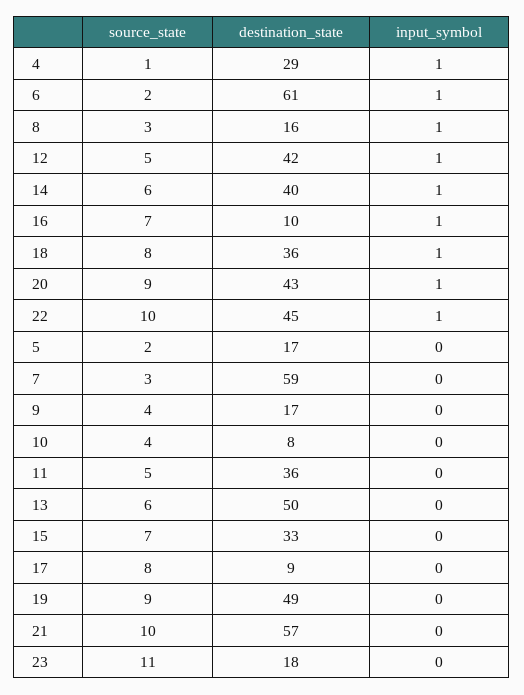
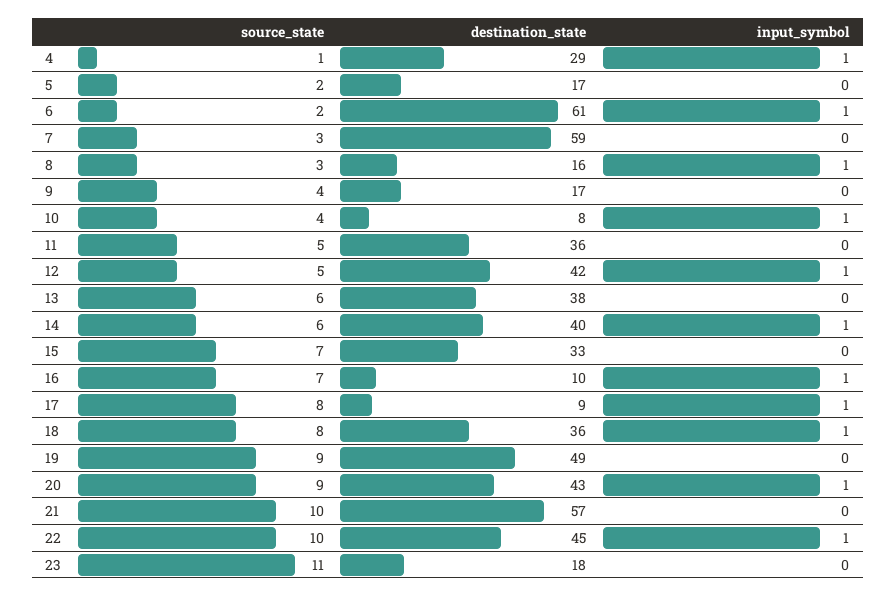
  {
    "source_state": {
      "4": 1,
      "6": 2,
      "8": 3,
      "12": 5,
      "14": 6,
      "16": 7,
      "18": 8,
      "20": 9,
      "22": 10,
      "5": 2,
      "7": 3,
      "9": 4,
      "10": 4,
      "11": 5,
      "13": 6,
      "15": 7,
      "17": 8,
      "19": 9,
      "21": 10,
      "23": 11
    },
    "destination_state": {
      "4": 29,
      "6": 61,
      "8": 16,
      "12": 42,
      "14": 40,
      "16": 10,
      "18": 36,
      "20": 43,
      "22": 45,
      "5": 17,
      "7": 59,
      "9": 17,
      "10": 8,
      "11": 36,
-     "13": 50,
+     "13": 38,
      "15": 33,
      "17": 9,
      "19": 49,
      "21": 57,
      "23": 18
    },
    "input_symbol": {
      "4": 1,
      "6": 1,
      "8": 1,
      "12": 1,
      "14": 1,
      "16": 1,
      "18": 1,
      "20": 1,
      "22": 1,
      "5": 0,
      "7": 0,
      "9": 0,
-     "10": 0,
+     "10": 1,
      "11": 0,
      "13": 0,
      "15": 0,
-     "17": 0,
+     "17": 1,
      "19": 0,
      "21": 0,
      "23": 0
    }
  }

